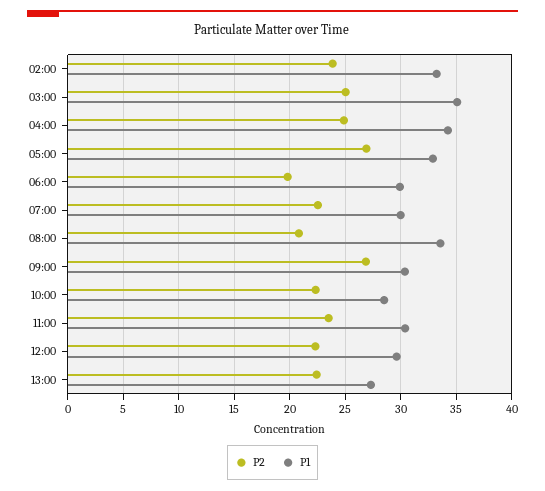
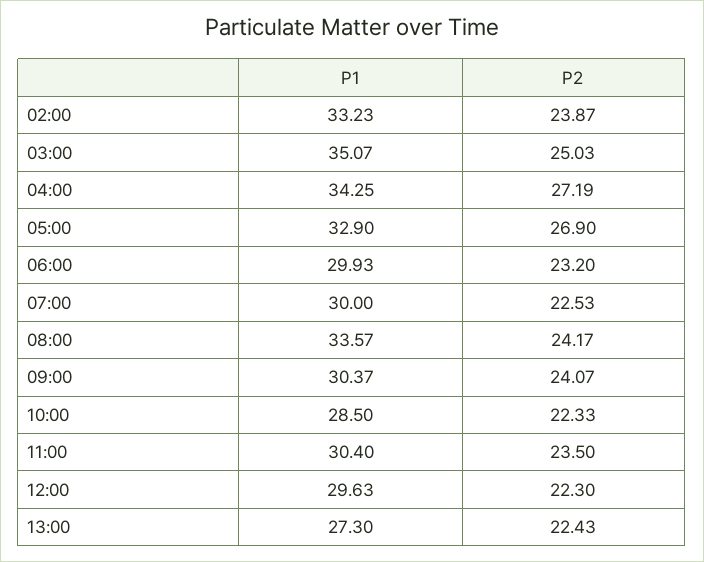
  {
    "P2": {
      "02:00": 23.87,
      "03:00": 25.03,
-     "04:00": 25,
+     "04:00": 27.19,
      "05:00": 26.9,
-     "06:00": 20,
+     "06:00": 23.2,
      "07:00": 22.53,
-     "08:00": 21,
+     "08:00": 24.17,
-     "09:00": 27,
+     "09:00": 24.07,
      "10:00": 22.33,
      "11:00": 23.5,
      "12:00": 22.3,
      "13:00": 22.43
    },
    "P1": {
      "02:00": 33.23,
      "03:00": 35.07,
      "04:00": 34.25,
      "05:00": 32.9,
      "06:00": 29.93,
      "07:00": 30,
      "08:00": 33.57,
      "09:00": 30.37,
      "10:00": 28.5,
      "11:00": 30.4,
      "12:00": 29.63,
      "13:00": 27.3
    }
  }

